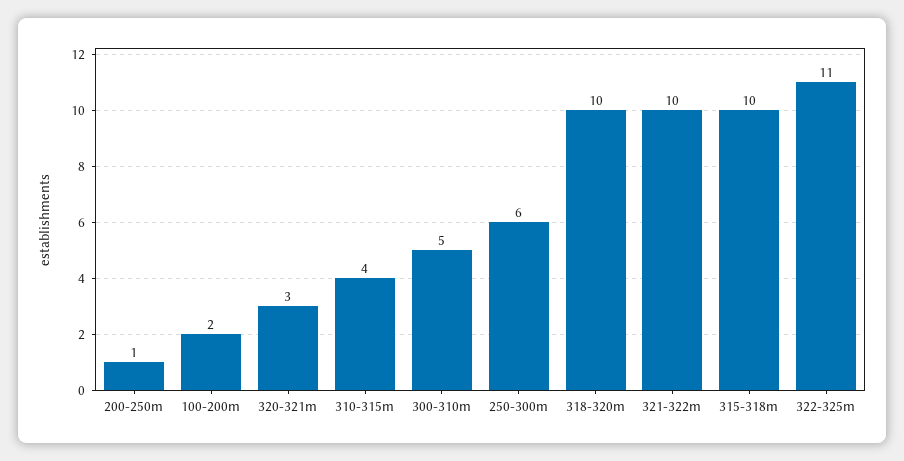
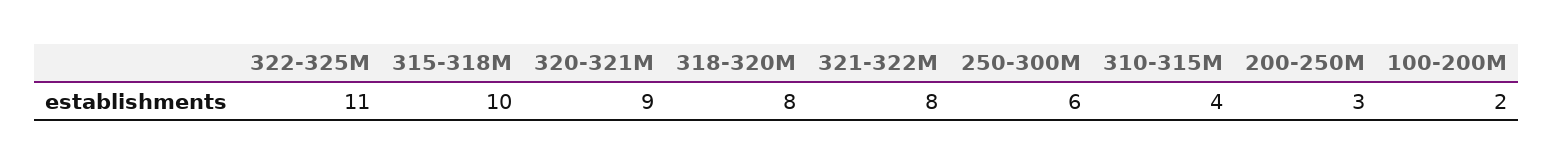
  {
-   "200-250m": 1,
+   "200-250m": 3,
    "100-200m": 2,
-   "320-321m": 3,
+   "320-321m": 9,
    "310-315m": 4,
-   "300-310m": 5,
    "250-300m": 6,
-   "318-320m": 10,
+   "318-320m": 8,
-   "321-322m": 10,
+   "321-322m": 8,
    "315-318m": 10,
    "322-325m": 11
  }

